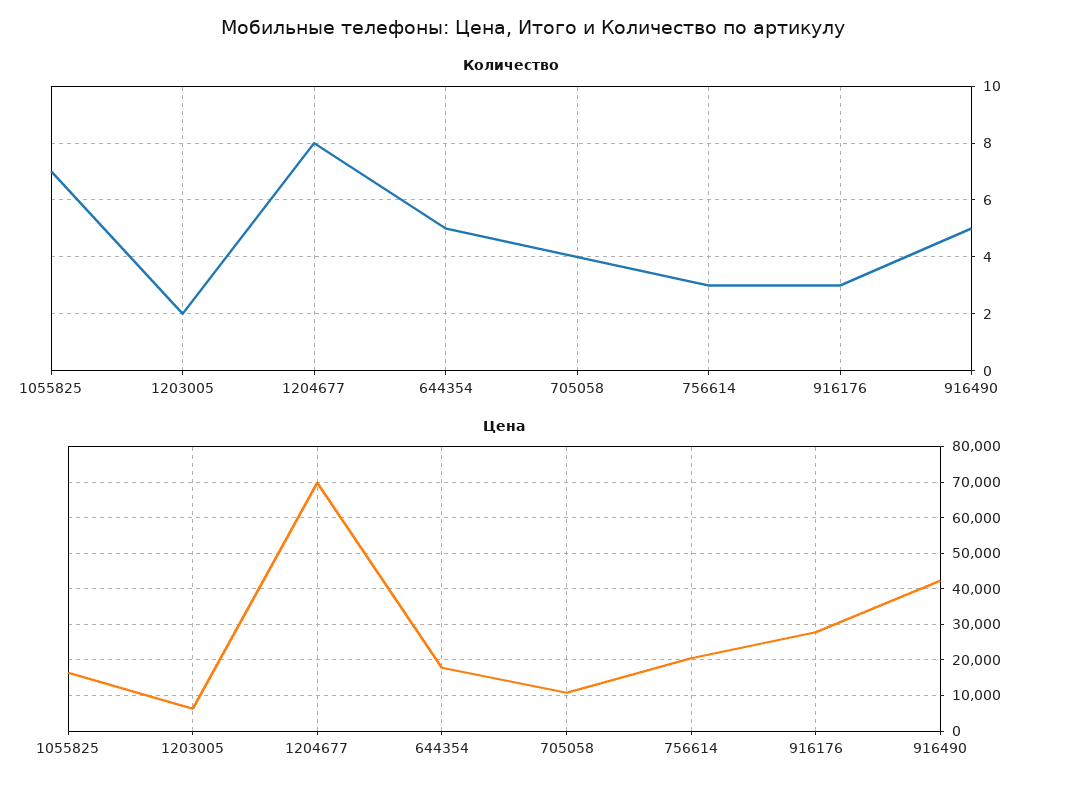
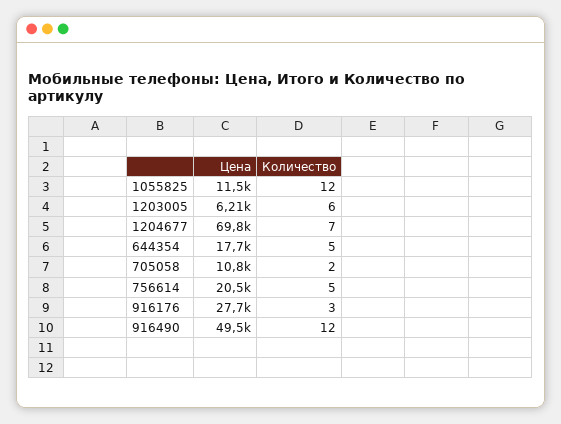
  {
    "Количество": {
-     "1055825": 7,
+     "1055825": 12,
-     "1203005": 2,
+     "1203005": 6,
-     "1204677": 8,
+     "1204677": 7,
      "644354": 5,
-     "705058": 4,
+     "705058": 2,
-     "756614": 3,
+     "756614": 5,
      "916176": 3,
-     "916490": 5
+     "916490": 12
    },
    "Цена": {
-     "1055825": 16000,
+     "1055825": 11500,
      "1203005": 6210,
      "1204677": 69800,
      "644354": 17700,
      "705058": 10800,
      "756614": 20500,
      "916176": 27700,
-     "916490": 42000
+     "916490": 49500
    }
  }

